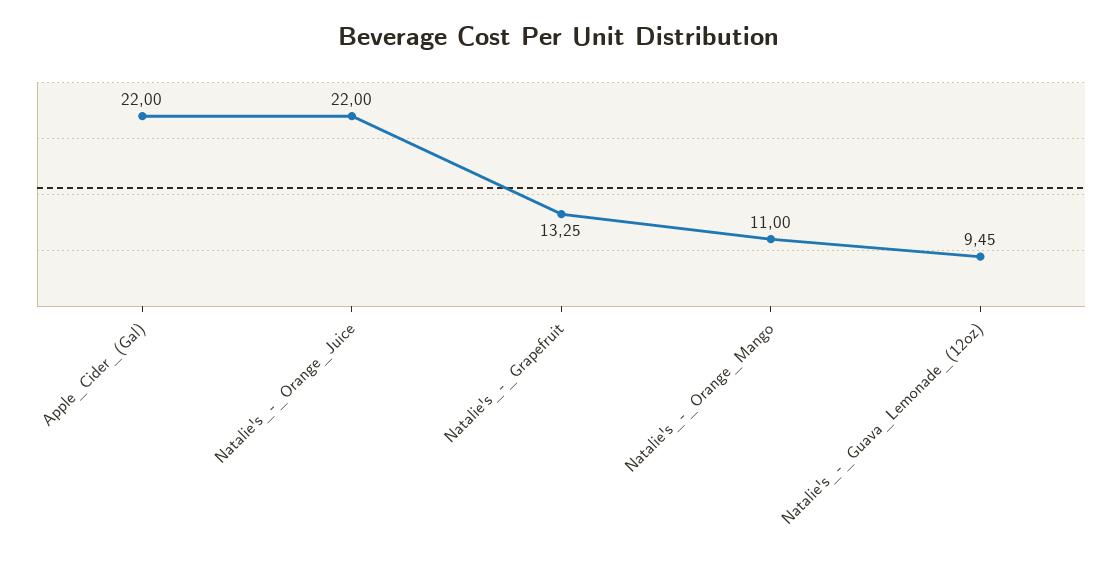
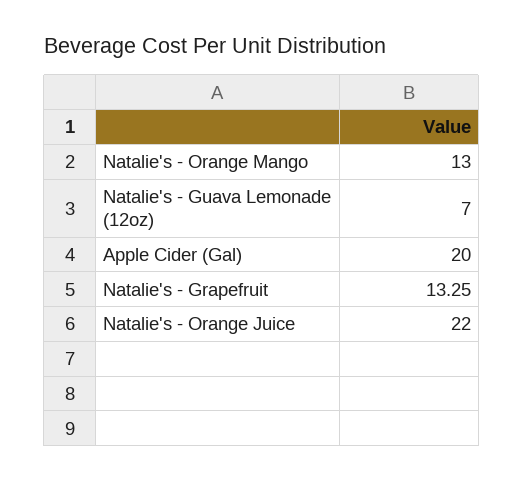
  {
-   "Apple_Cider_(Gal)": 22,
+   "Apple_Cider_(Gal)": 20,
    "Natalie's_-_Orange_Juice": 22,
    "Natalie's_-_Grapefruit": 13.25,
-   "Natalie's_-_Orange_Mango": 11,
+   "Natalie's_-_Orange_Mango": 13,
-   "Natalie's_-_Guava_Lemonade_(12oz)": 9.45
+   "Natalie's_-_Guava_Lemonade_(12oz)": 7
  }

